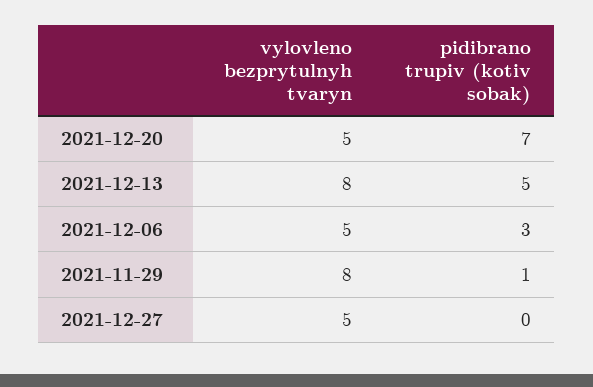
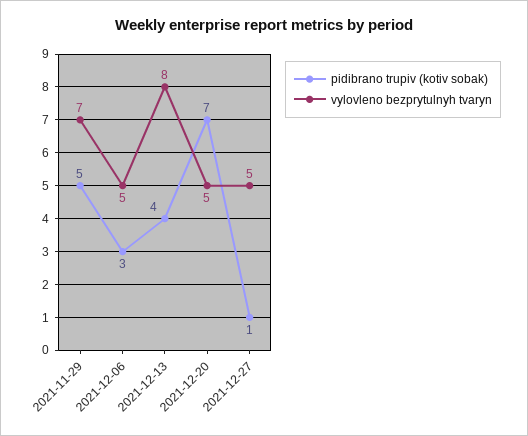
  {
    "vylovleno bezprytulnyh tvaryn": {
      "2021-12-20": 5,
      "2021-12-13": 8,
      "2021-12-06": 5,
-     "2021-11-29": 8,
+     "2021-11-29": 7,
      "2021-12-27": 5
    },
    "pidibrano trupiv (kotiv sobak)": {
      "2021-12-20": 7,
-     "2021-12-13": 5,
+     "2021-12-13": 4,
      "2021-12-06": 3,
-     "2021-11-29": 1,
+     "2021-11-29": 5,
-     "2021-12-27": 0
+     "2021-12-27": 1
    }
  }

